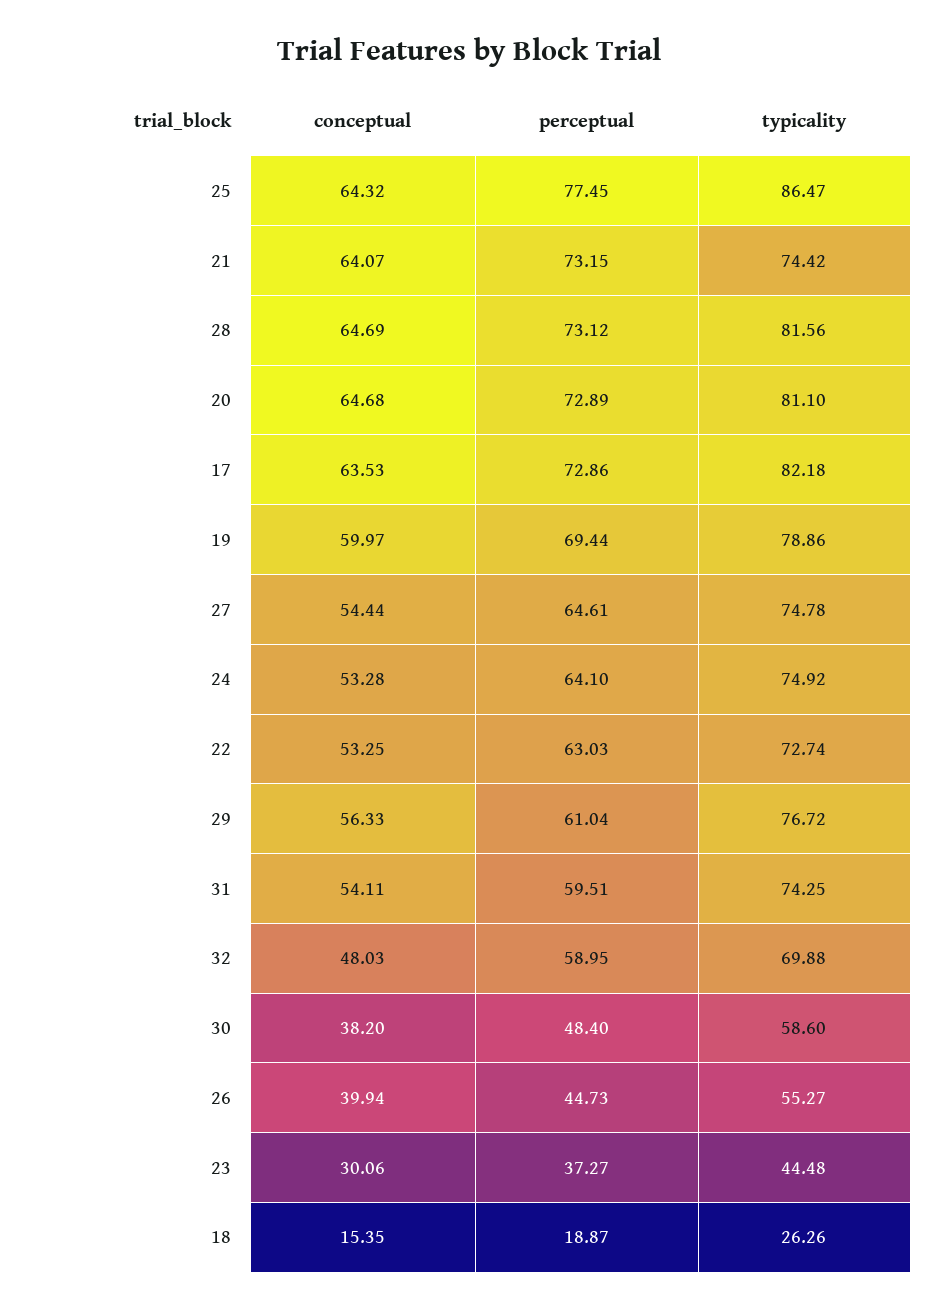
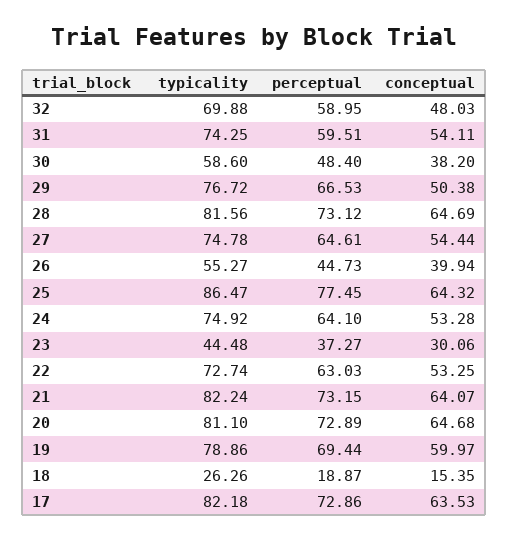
  {
    "conceptual": {
      "25": 64.32,
      "21": 64.07,
      "28": 64.69,
      "20": 64.68,
      "17": 63.53,
      "19": 59.97,
      "27": 54.44,
      "24": 53.28,
      "22": 53.25,
-     "29": 56.33,
+     "29": 50.38,
      "31": 54.11,
      "32": 48.03,
      "30": 38.2,
      "26": 39.94,
      "23": 30.06,
      "18": 15.35
    },
    "perceptual": {
      "25": 77.45,
      "21": 73.15,
      "28": 73.12,
      "20": 72.89,
      "17": 72.86,
      "19": 69.44,
      "27": 64.61,
      "24": 64.1,
      "22": 63.03,
-     "29": 61.04,
+     "29": 66.53,
      "31": 59.51,
      "32": 58.95,
      "30": 48.4,
      "26": 44.73,
      "23": 37.27,
      "18": 18.87
    },
    "typicality": {
      "25": 86.47,
-     "21": 74.42,
+     "21": 82.24,
      "28": 81.56,
      "20": 81.1,
      "17": 82.18,
      "19": 78.86,
      "27": 74.78,
      "24": 74.92,
      "22": 72.74,
      "29": 76.72,
      "31": 74.25,
      "32": 69.88,
      "30": 58.6,
      "26": 55.27,
      "23": 44.48,
      "18": 26.26
    }
  }

